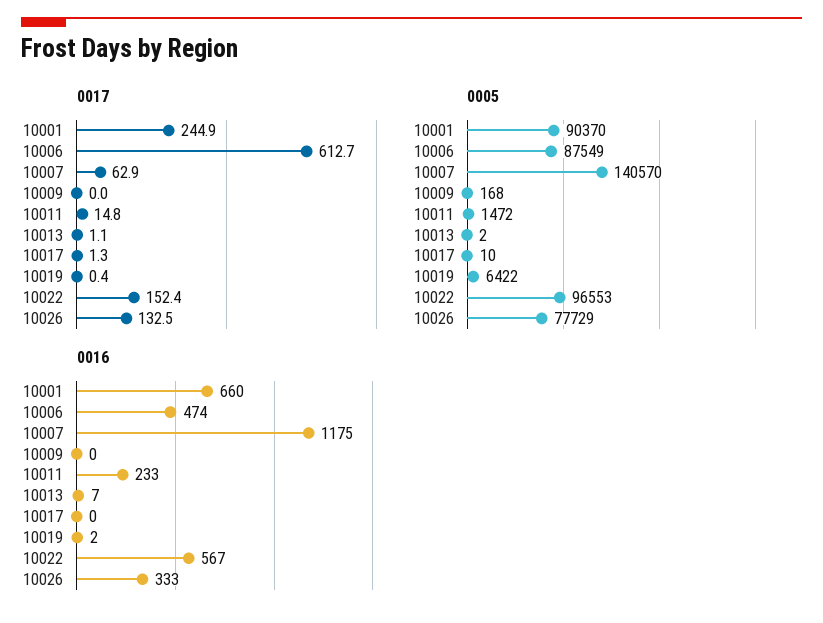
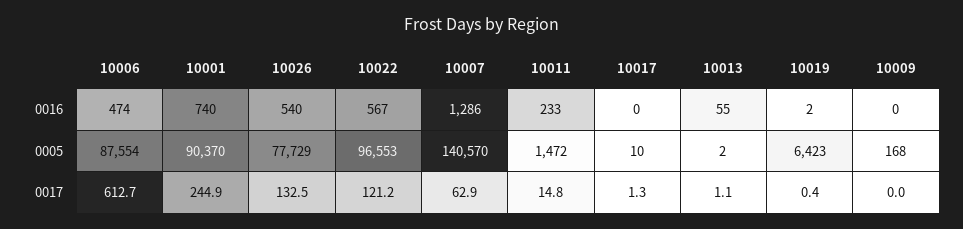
  {
    "0017": {
      "10001": 244.9,
      "10006": 612.7,
      "10007": 62.9,
      "10009": 0,
      "10011": 14.8,
      "10013": 1.1,
      "10017": 1.3,
      "10019": 0.4,
-     "10022": 152.4,
+     "10022": 121.2,
      "10026": 132.5
    },
    "0005": {
      "10001": 90370,
-     "10006": 87549,
+     "10006": 87554,
      "10007": 140570,
      "10009": 168,
      "10011": 1472,
      "10013": 2,
      "10017": 10,
-     "10019": 6422,
+     "10019": 6423,
      "10022": 96553,
      "10026": 77729
    },
    "0016": {
-     "10001": 660,
+     "10001": 740,
      "10006": 474,
-     "10007": 1175,
+     "10007": 1286,
      "10009": 0,
      "10011": 233,
-     "10013": 7,
+     "10013": 55,
      "10017": 0,
      "10019": 2,
      "10022": 567,
-     "10026": 333
+     "10026": 540
    }
  }

